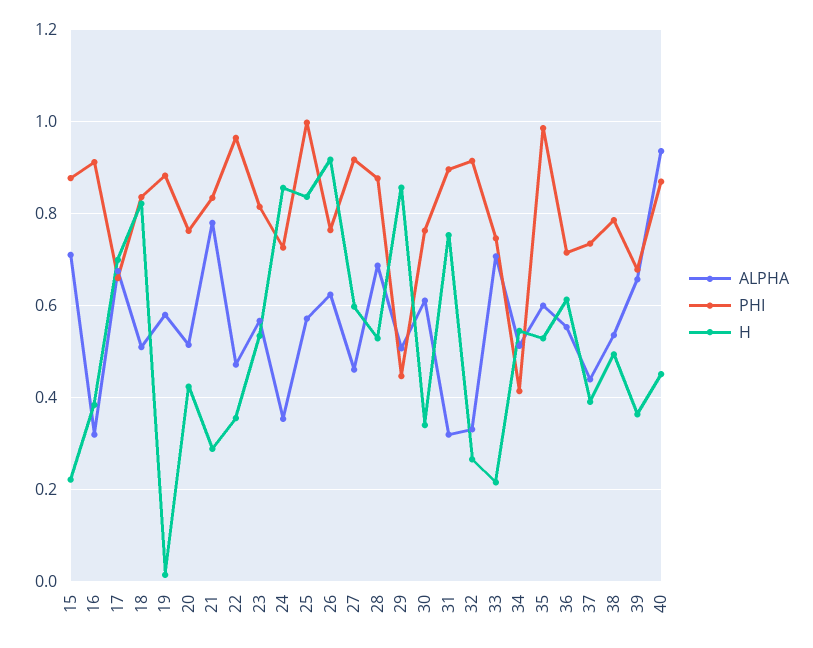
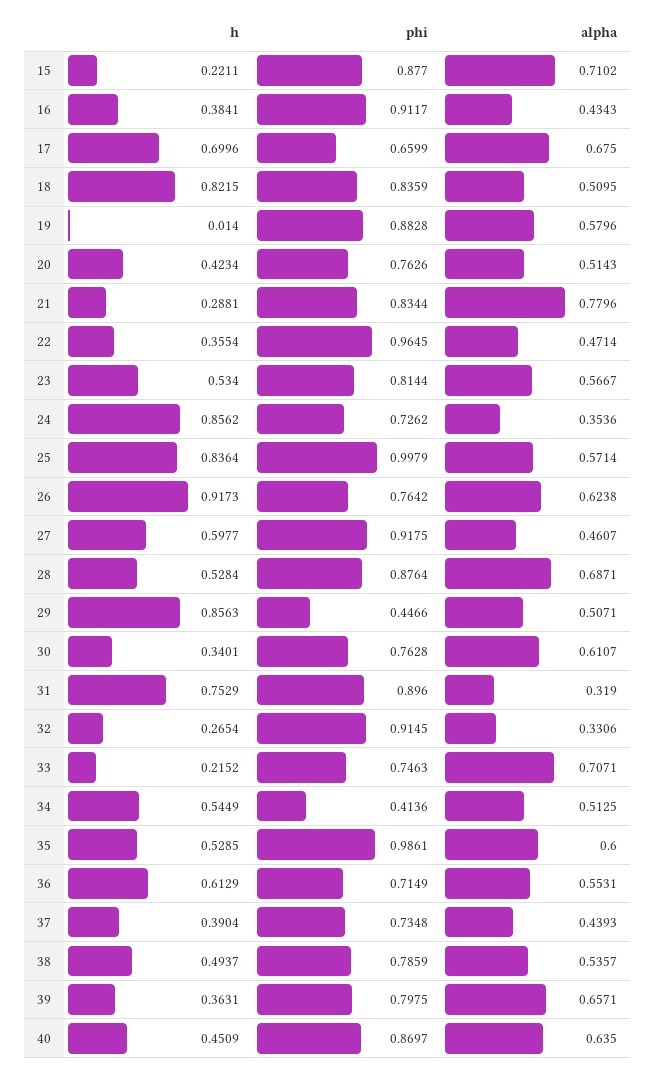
  {
    "ALPHA": {
      "15": 0.7102,
-     "16": 0.32,
+     "16": 0.4343,
      "17": 0.675,
      "18": 0.5095,
      "19": 0.5796,
      "20": 0.5143,
      "21": 0.7796,
      "22": 0.4714,
      "23": 0.5667,
      "24": 0.3536,
      "25": 0.5714,
      "26": 0.6238,
      "27": 0.4607,
      "28": 0.6871,
      "29": 0.5071,
      "30": 0.6107,
      "31": 0.319,
      "32": 0.3306,
      "33": 0.7071,
      "34": 0.5125,
      "35": 0.6,
      "36": 0.5531,
      "37": 0.4393,
      "38": 0.5357,
      "39": 0.6571,
-     "40": 0.94
+     "40": 0.635
    },
    "PHI": {
      "15": 0.877,
      "16": 0.9117,
      "17": 0.6599,
      "18": 0.8359,
      "19": 0.8828,
      "20": 0.7626,
      "21": 0.8344,
      "22": 0.9645,
      "23": 0.8144,
      "24": 0.7262,
      "25": 0.9979,
      "26": 0.7642,
      "27": 0.9175,
      "28": 0.8764,
      "29": 0.4466,
      "30": 0.7628,
      "31": 0.896,
      "32": 0.9145,
      "33": 0.7463,
      "34": 0.4136,
      "35": 0.9861,
      "36": 0.7149,
      "37": 0.7348,
      "38": 0.7859,
-     "39": 0.68,
+     "39": 0.7975,
      "40": 0.8697
    },
    "H": {
      "15": 0.2211,
      "16": 0.3841,
      "17": 0.6996,
      "18": 0.8215,
      "19": 0.014,
      "20": 0.4234,
      "21": 0.2881,
      "22": 0.3554,
      "23": 0.534,
      "24": 0.8562,
      "25": 0.8364,
      "26": 0.9173,
      "27": 0.5977,
      "28": 0.5284,
      "29": 0.8563,
      "30": 0.3401,
      "31": 0.7529,
      "32": 0.2654,
      "33": 0.2152,
      "34": 0.5449,
      "35": 0.5285,
      "36": 0.6129,
      "37": 0.3904,
      "38": 0.4937,
      "39": 0.3631,
      "40": 0.4509
    }
  }

